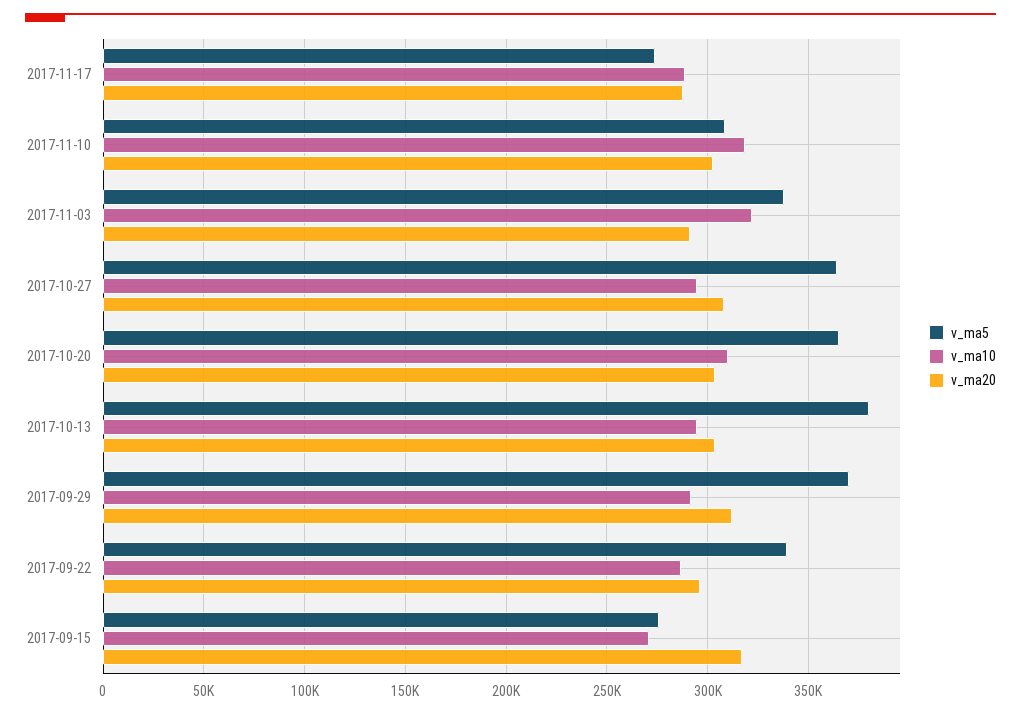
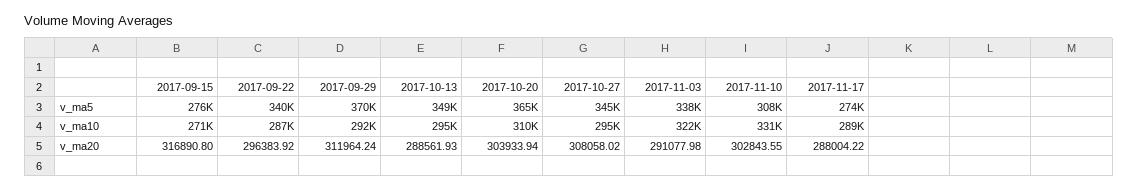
  {
    "v_ma5": {
      "2017-11-17": 274000,
      "2017-11-10": 308000,
      "2017-11-03": 338000,
-     "2017-10-27": 365000,
+     "2017-10-27": 345000,
      "2017-10-20": 365000,
-     "2017-10-13": 380000,
+     "2017-10-13": 349000,
      "2017-09-29": 370000,
      "2017-09-22": 340000,
      "2017-09-15": 276000
    },
    "v_ma10": {
      "2017-11-17": 289000,
-     "2017-11-10": 320000,
+     "2017-11-10": 331000,
      "2017-11-03": 322000,
      "2017-10-27": 295000,
      "2017-10-20": 310000,
      "2017-10-13": 295000,
      "2017-09-29": 292000,
      "2017-09-22": 287000,
      "2017-09-15": 271000
    },
    "v_ma20": {
      "2017-11-17": 288004.22,
      "2017-11-10": 302843.55,
      "2017-11-03": 291077.98,
      "2017-10-27": 308058.02,
      "2017-10-20": 303933.94,
-     "2017-10-13": 305000,
+     "2017-10-13": 288561.93,
      "2017-09-29": 311964.24,
      "2017-09-22": 296383.92,
      "2017-09-15": 316890.8
    }
  }

